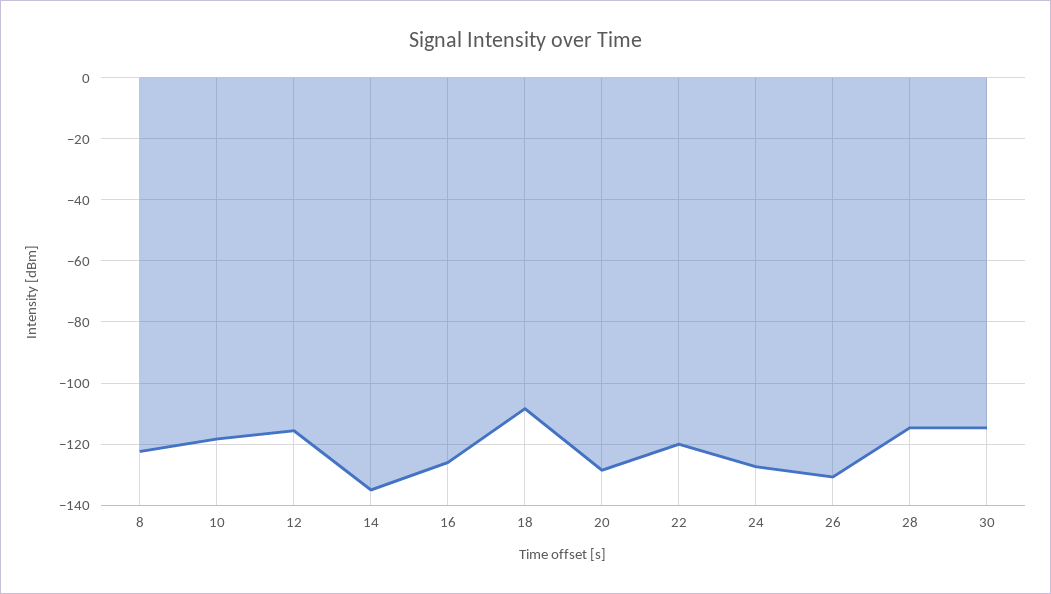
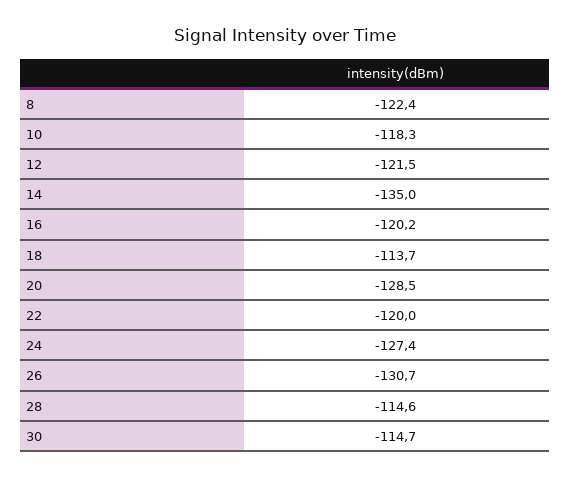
  {
    "8": -122.4,
    "10": -118.3,
-   "12": -116,
+   "12": -121.5,
    "14": -135,
-   "16": -126,
+   "16": -120.2,
-   "18": -108,
+   "18": -113.7,
    "20": -128.5,
    "22": -120,
    "24": -127.4,
    "26": -130.7,
    "28": -114.6,
    "30": -114.7
  }

